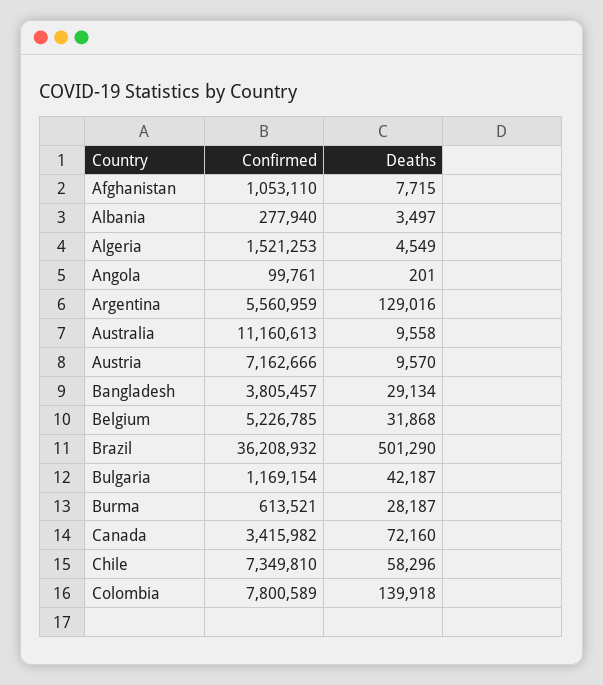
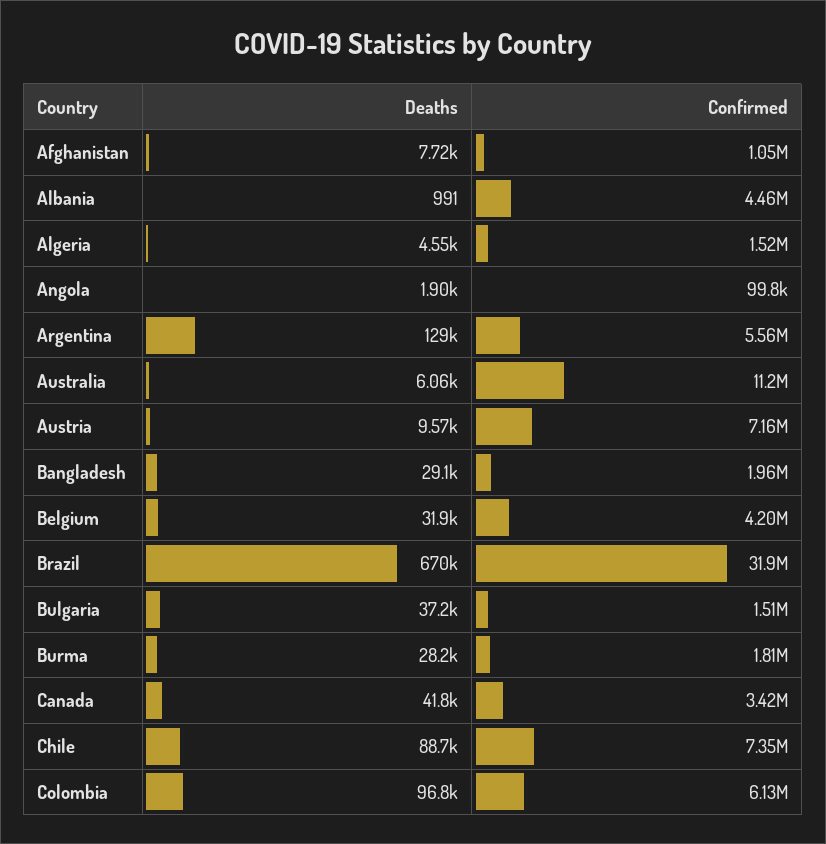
  {
    "Confirmed": {
      "Afghanistan": 1053110,
-     "Albania": 277940,
+     "Albania": 4460000,
      "Algeria": 1521253,
      "Angola": 99761,
      "Argentina": 5560959,
      "Australia": 11160613,
      "Austria": 7162666,
-     "Bangladesh": 3805457,
+     "Bangladesh": 1960000,
-     "Belgium": 5226785,
+     "Belgium": 4200000,
-     "Brazil": 36208932,
+     "Brazil": 31900000,
-     "Bulgaria": 1169154,
+     "Bulgaria": 1510000,
-     "Burma": 613521,
+     "Burma": 1810000,
      "Canada": 3415982,
      "Chile": 7349810,
-     "Colombia": 7800589
+     "Colombia": 6130000
    },
    "Deaths": {
      "Afghanistan": 7715,
-     "Albania": 3497,
+     "Albania": 991,
      "Algeria": 4549,
-     "Angola": 201,
+     "Angola": 1900,
      "Argentina": 129016,
-     "Australia": 9558,
+     "Australia": 6060,
      "Austria": 9570,
      "Bangladesh": 29134,
      "Belgium": 31868,
-     "Brazil": 501290,
+     "Brazil": 670000,
-     "Bulgaria": 42187,
+     "Bulgaria": 37200,
      "Burma": 28187,
-     "Canada": 72160,
+     "Canada": 41800,
-     "Chile": 58296,
+     "Chile": 88700,
-     "Colombia": 139918
+     "Colombia": 96800
    }
  }

